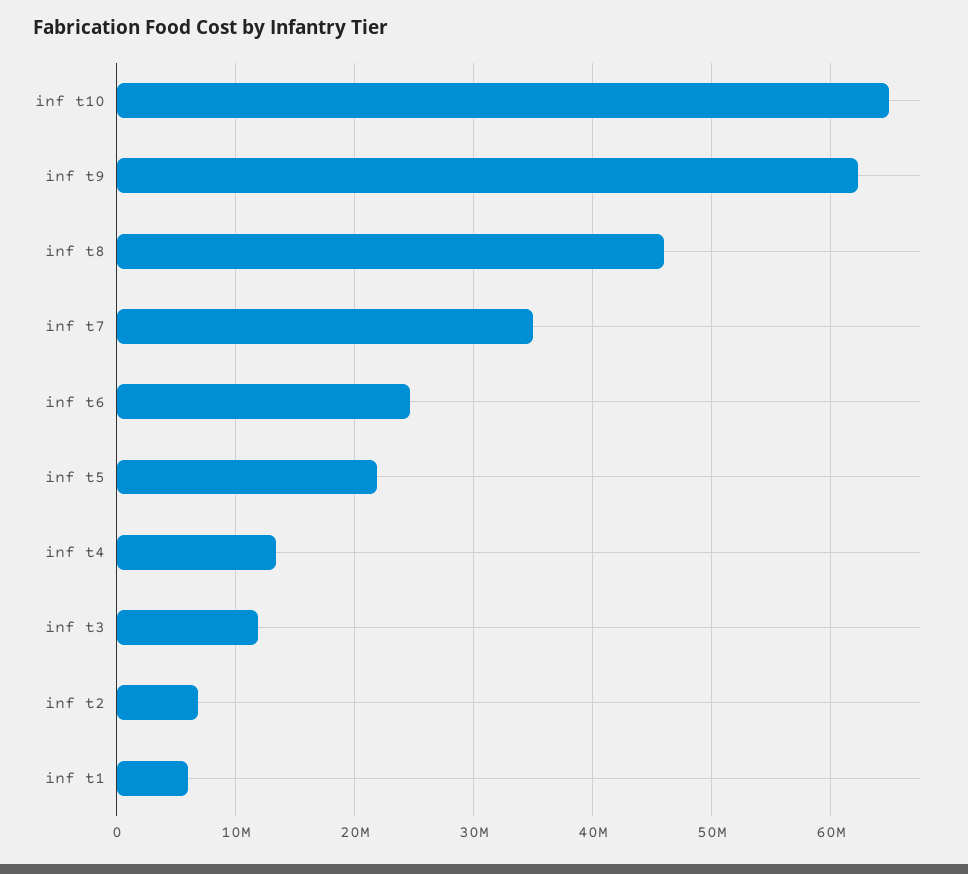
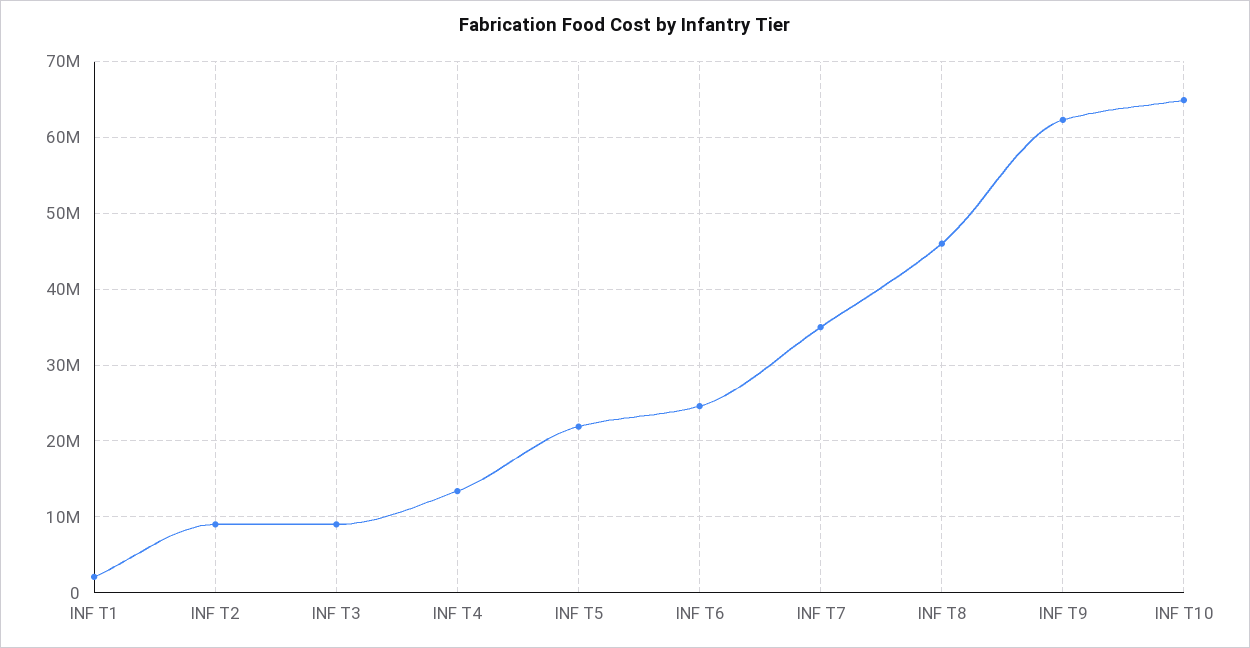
  {
    "inf t10": 65000000,
    "inf t9": 62000000,
    "inf t8": 46000000,
    "inf t7": 35000000,
    "inf t6": 25000000,
    "inf t5": 22000000,
    "inf t4": 13000000,
-   "inf t3": 12000000,
+   "inf t3": 9000000,
-   "inf t2": 7000000,
+   "inf t2": 9000000,
-   "inf t1": 6000000
+   "inf t1": 2000000
  }

